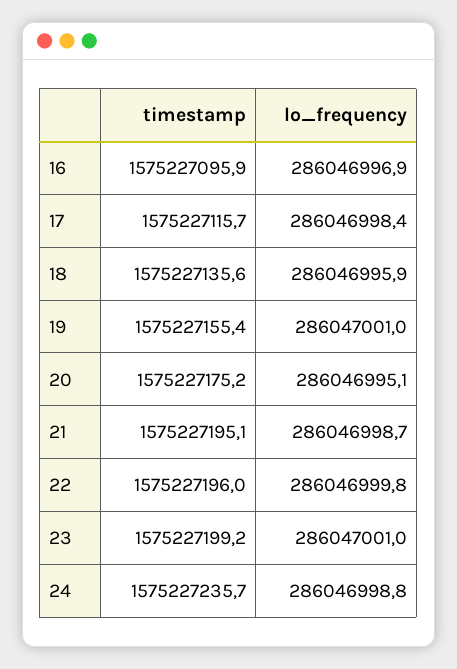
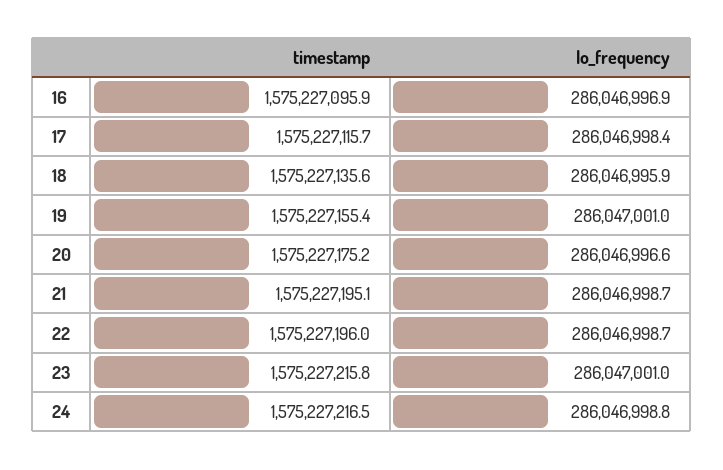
  {
    "timestamp": {
      "16": 1575227095.9,
      "17": 1575227115.7,
      "18": 1575227135.6,
      "19": 1575227155.4,
      "20": 1575227175.2,
      "21": 1575227195.1,
      "22": 1575227196,
-     "23": 1575227199.2,
+     "23": 1575227215.8,
-     "24": 1575227235.7
+     "24": 1575227216.5
    },
    "lo_frequency": {
      "16": 286046996.9,
      "17": 286046998.4,
      "18": 286046995.9,
      "19": 286047001,
-     "20": 286046995.1,
+     "20": 286046996.6,
      "21": 286046998.7,
-     "22": 286046999.8,
+     "22": 286046998.7,
      "23": 286047001,
      "24": 286046998.8
    }
  }

